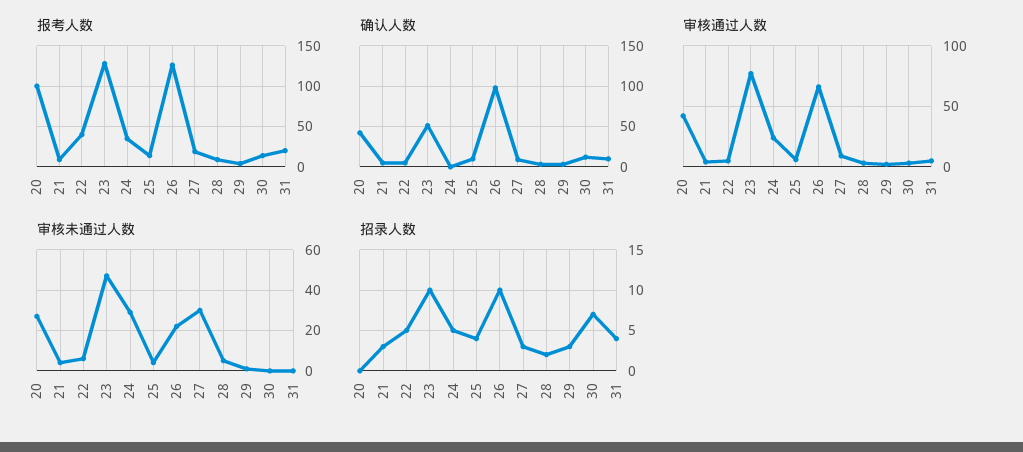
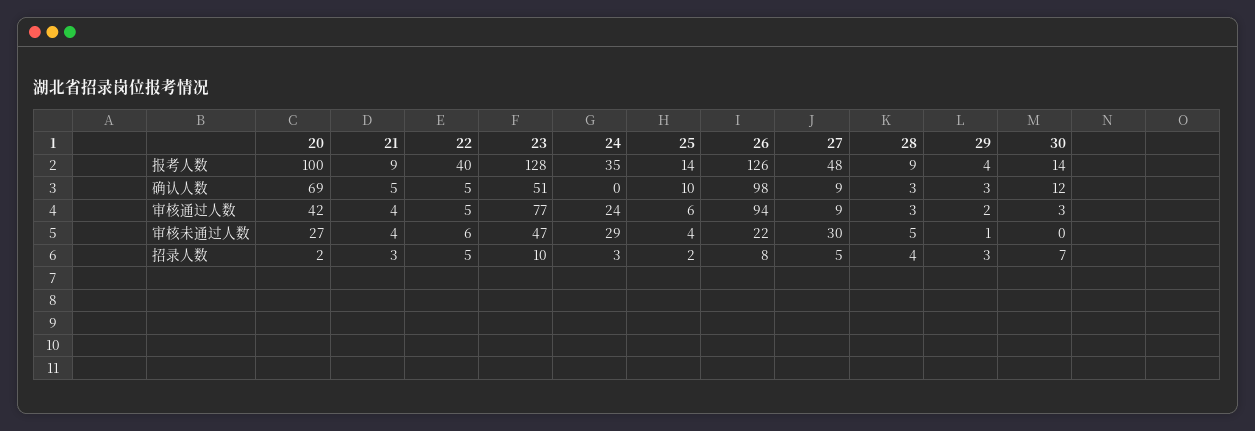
  {
    "报考人数": {
      "20": 100,
      "21": 9,
      "22": 40,
      "23": 128,
      "24": 35,
      "25": 14,
      "26": 126,
-     "27": 20,
+     "27": 48,
      "28": 9,
      "29": 4,
-     "30": 14,
+     "30": 14
-     "31": 20
    },
    "确认人数": {
-     "20": 40,
+     "20": 69,
      "21": 5,
      "22": 5,
      "23": 51,
      "24": 0,
      "25": 10,
      "26": 98,
      "27": 9,
      "28": 3,
      "29": 3,
-     "30": 12,
+     "30": 12
-     "31": 10
    },
    "审核通过人数": {
      "20": 42,
      "21": 4,
      "22": 5,
      "23": 77,
      "24": 24,
      "25": 6,
-     "26": 65,
+     "26": 94,
      "27": 9,
      "28": 3,
      "29": 2,
-     "30": 3,
+     "30": 3
-     "31": 5
    },
    "审核未通过人数": {
      "20": 27,
      "21": 4,
      "22": 6,
      "23": 47,
      "24": 29,
      "25": 4,
      "26": 22,
      "27": 30,
      "28": 5,
      "29": 1,
-     "30": 0,
+     "30": 0
-     "31": 0
    },
    "招录人数": {
-     "20": 0,
+     "20": 2,
      "21": 3,
      "22": 5,
      "23": 10,
-     "24": 5,
+     "24": 3,
-     "25": 4,
+     "25": 2,
-     "26": 10,
+     "26": 8,
-     "27": 3,
+     "27": 5,
-     "28": 2,
+     "28": 4,
      "29": 3,
-     "30": 7,
+     "30": 7
-     "31": 4
    }
  }

